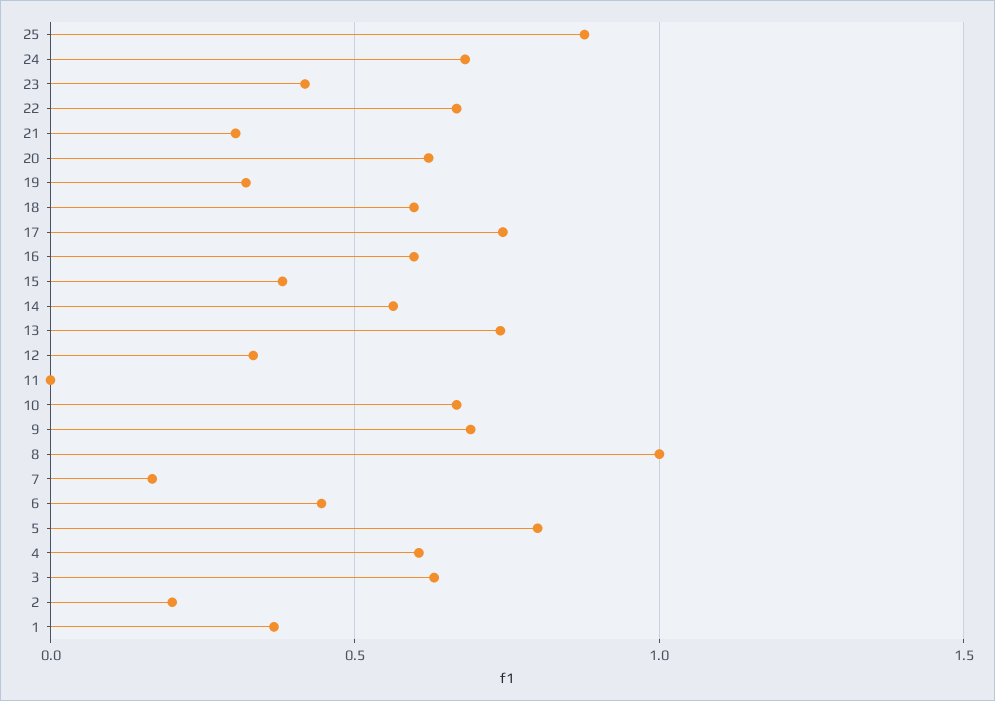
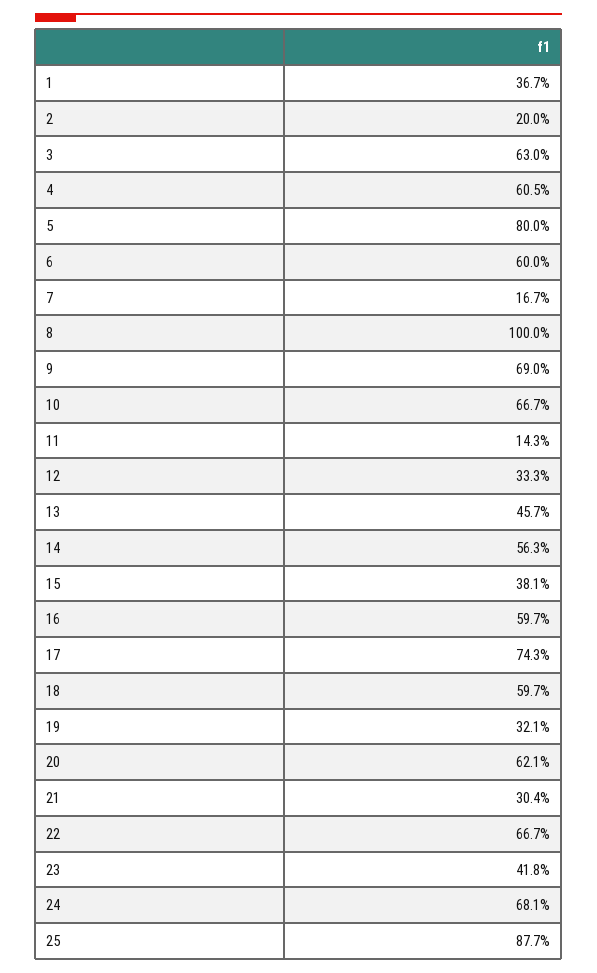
  {
    "25": 0.877,
    "24": 0.681,
    "23": 0.418,
    "22": 0.667,
    "21": 0.304,
    "20": 0.621,
    "19": 0.321,
    "18": 0.597,
    "17": 0.743,
    "16": 0.597,
    "15": 0.381,
    "14": 0.563,
-   "13": 0.75,
+   "13": 0.457,
    "12": 0.333,
-   "11": 0,
+   "11": 0.143,
    "10": 0.667,
    "9": 0.69,
    "8": 1,
    "7": 0.167,
-   "6": 0.45,
+   "6": 0.6,
    "5": 0.8,
    "4": 0.605,
    "3": 0.63,
    "2": 0.2,
    "1": 0.367
  }

